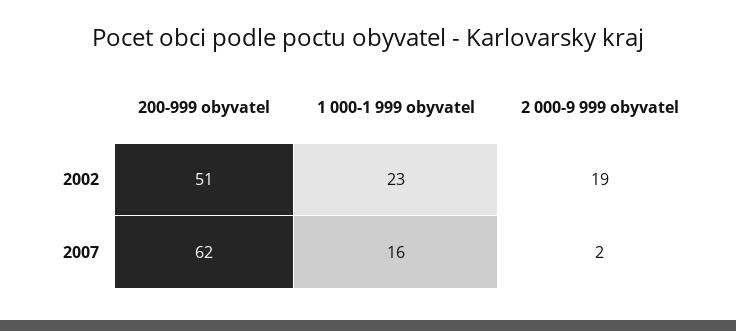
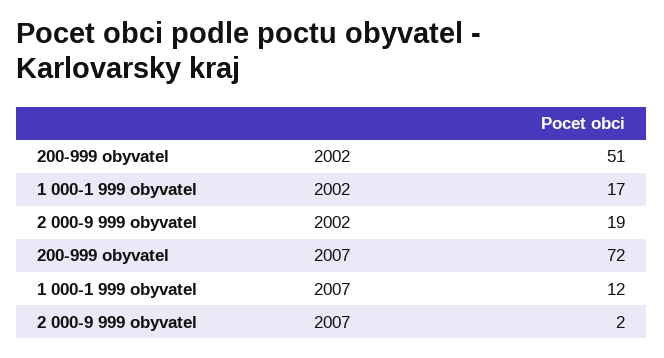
  {
    "200-999 obyvatel": {
      "2002": 51,
-     "2007": 62
+     "2007": 72
    },
    "1 000-1 999 obyvatel": {
-     "2002": 23,
+     "2002": 17,
-     "2007": 16
+     "2007": 12
    },
    "2 000-9 999 obyvatel": {
      "2002": 19,
      "2007": 2
    }
  }

